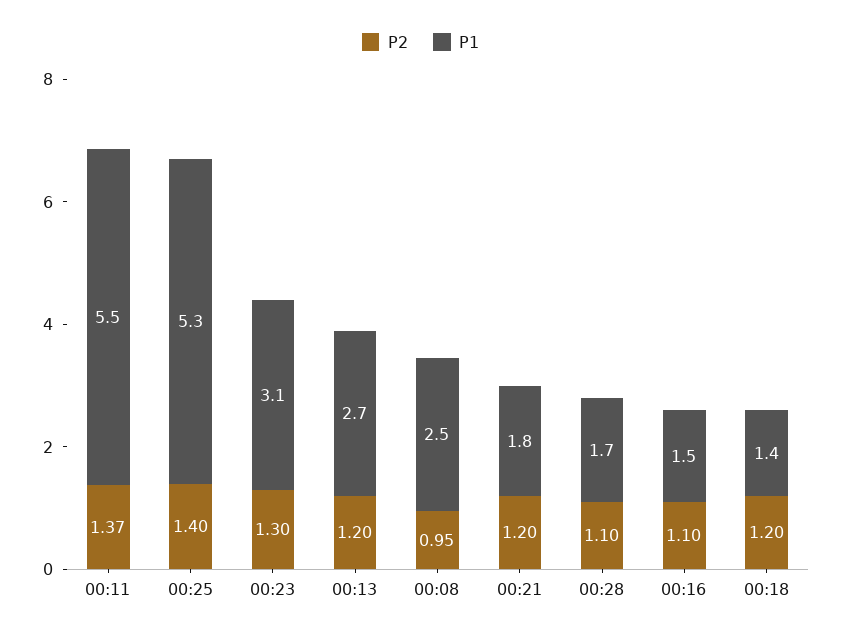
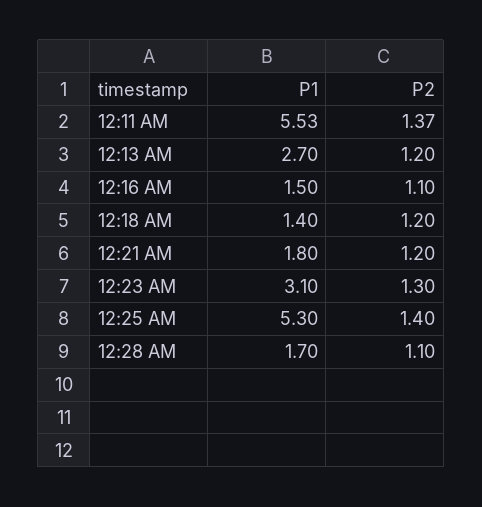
  {
    "P2": {
      "00:11": 1.37,
      "00:25": 1.4,
      "00:23": 1.3,
      "00:13": 1.2,
-     "00:08": 0.95,
      "00:21": 1.2,
      "00:28": 1.1,
      "00:16": 1.1,
      "00:18": 1.2
    },
    "P1": {
      "00:11": 5.53,
      "00:25": 5.3,
      "00:23": 3.1,
      "00:13": 2.7,
-     "00:08": 2.5,
      "00:21": 1.8,
      "00:28": 1.7,
      "00:16": 1.5,
      "00:18": 1.4
    }
  }

